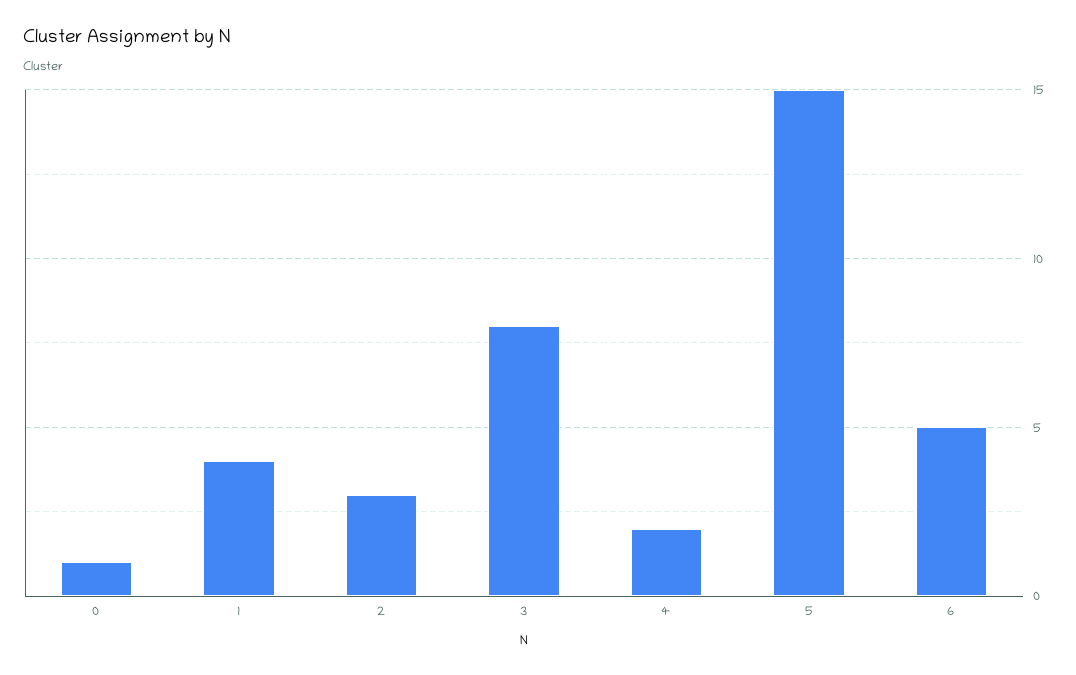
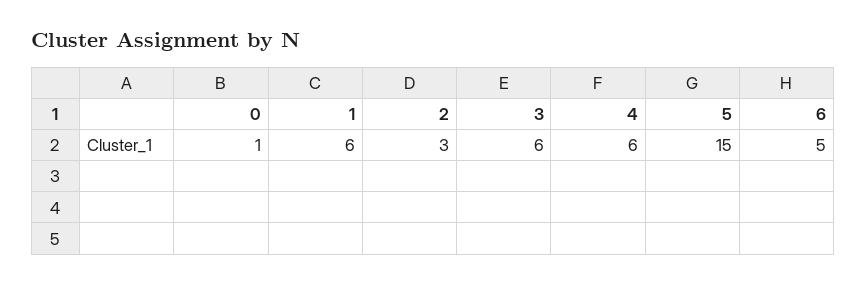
  {
    "0": 1,
-   "1": 4,
+   "1": 6,
    "2": 3,
-   "3": 8,
+   "3": 6,
-   "4": 2,
+   "4": 6,
    "5": 15,
    "6": 5
  }

